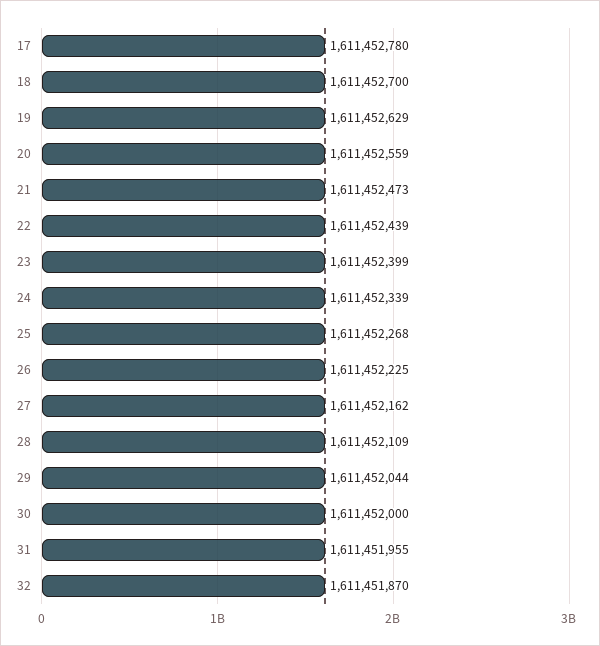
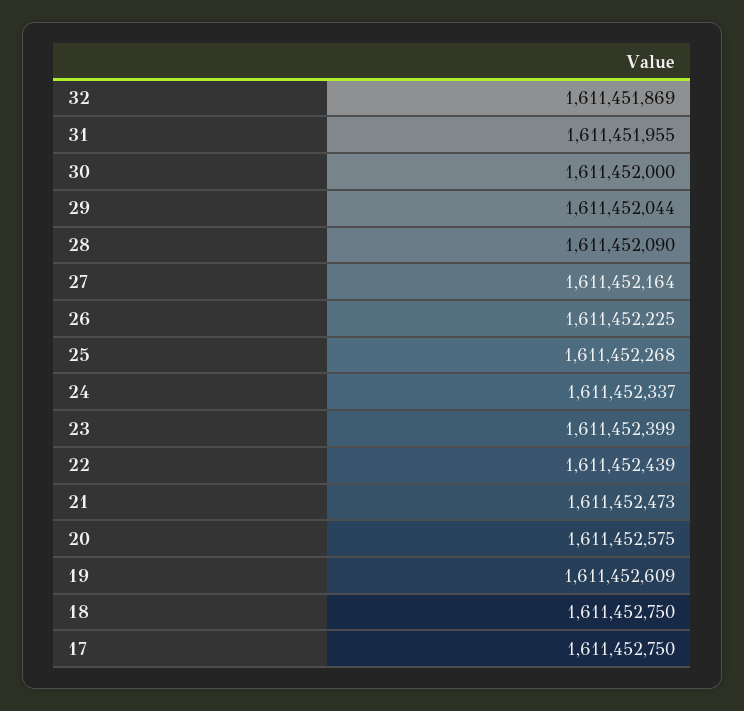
  {
-   "17": 1611452780,
+   "17": 1611452750,
-   "18": 1611452700,
+   "18": 1611452750,
-   "19": 1611452629,
+   "19": 1611452609,
-   "20": 1611452559,
+   "20": 1611452575,
    "21": 1611452473,
    "22": 1611452439,
    "23": 1611452399,
-   "24": 1611452339,
+   "24": 1611452337,
    "25": 1611452268,
    "26": 1611452225,
-   "27": 1611452162,
+   "27": 1611452164,
-   "28": 1611452109,
+   "28": 1611452090,
    "29": 1611452044,
    "30": 1611452000,
    "31": 1611451955,
-   "32": 1611451870
+   "32": 1611451869
  }

